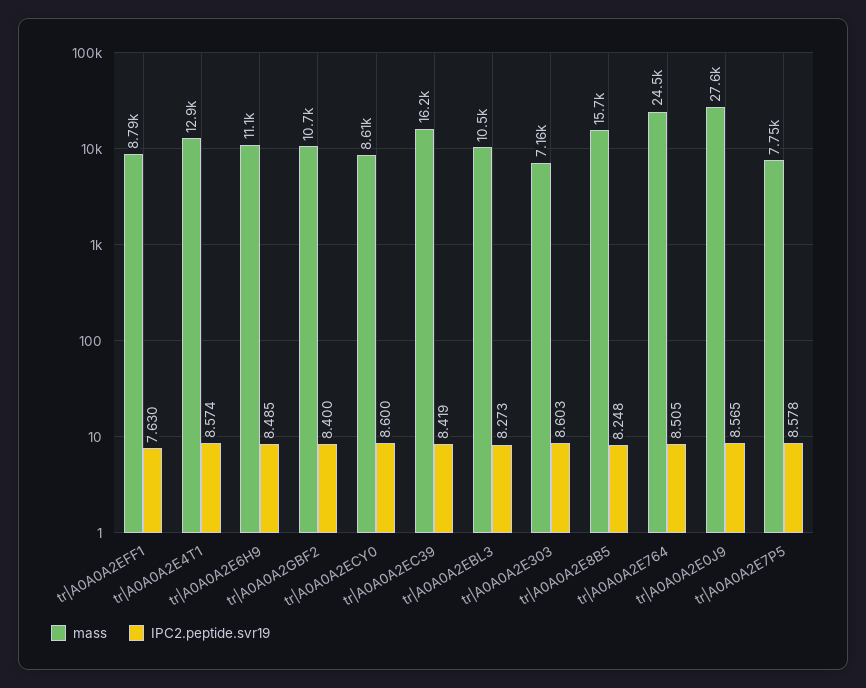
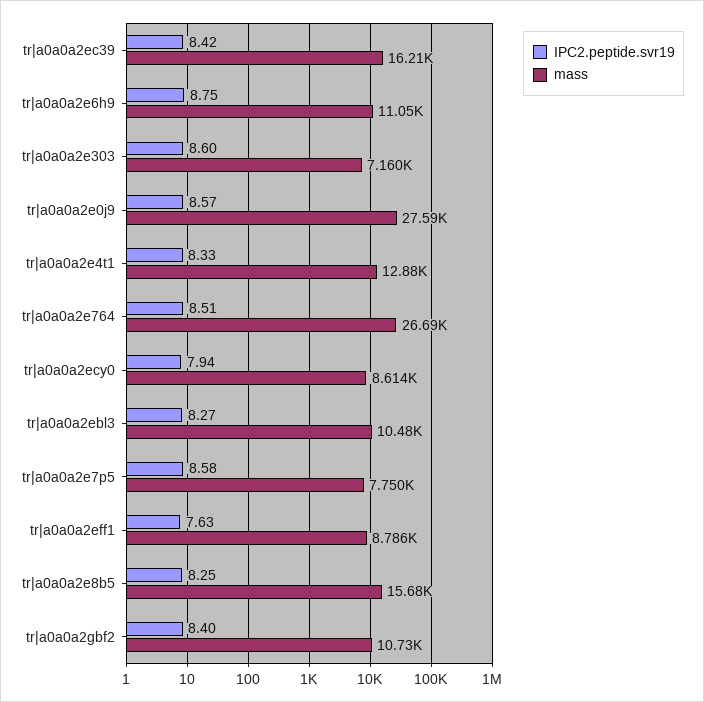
  {
    "mass": {
      "tr|A0A0A2EFF1": 8786,
      "tr|A0A0A2E4T1": 12880,
      "tr|A0A0A2E6H9": 11050,
      "tr|A0A0A2GBF2": 10730,
      "tr|A0A0A2ECY0": 8614,
      "tr|A0A0A2EC39": 16210,
      "tr|A0A0A2EBL3": 10480,
      "tr|A0A0A2E303": 7160,
      "tr|A0A0A2E8B5": 15680,
-     "tr|A0A0A2E764": 24500,
+     "tr|A0A0A2E764": 26690,
      "tr|A0A0A2E0J9": 27590,
      "tr|A0A0A2E7P5": 7750
    },
    "IPC2.peptide.svr19": {
      "tr|A0A0A2EFF1": 7.63,
-     "tr|A0A0A2E4T1": 8.574,
+     "tr|A0A0A2E4T1": 8.33,
-     "tr|A0A0A2E6H9": 8.485,
+     "tr|A0A0A2E6H9": 8.75,
      "tr|A0A0A2GBF2": 8.4,
-     "tr|A0A0A2ECY0": 8.6,
+     "tr|A0A0A2ECY0": 7.94,
      "tr|A0A0A2EC39": 8.419,
      "tr|A0A0A2EBL3": 8.273,
      "tr|A0A0A2E303": 8.603,
      "tr|A0A0A2E8B5": 8.248,
      "tr|A0A0A2E764": 8.505,
      "tr|A0A0A2E0J9": 8.565,
      "tr|A0A0A2E7P5": 8.578
    }
  }

